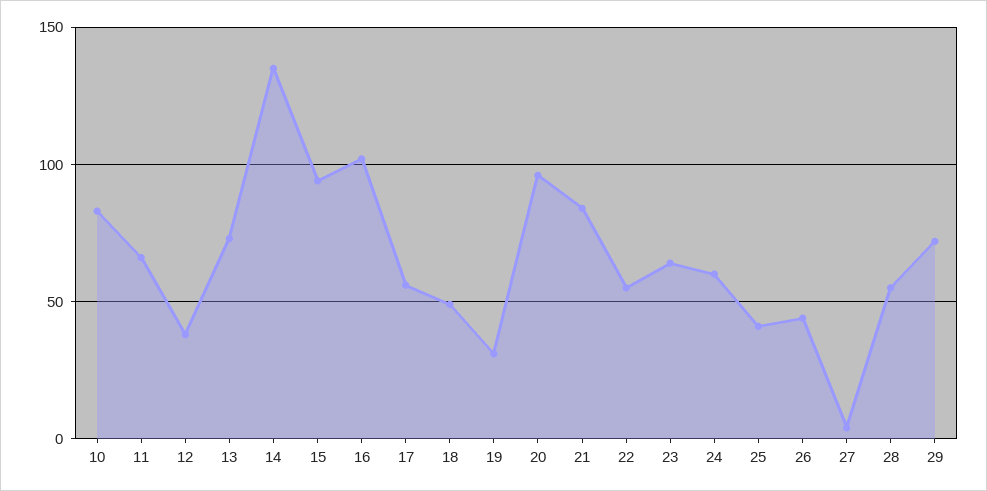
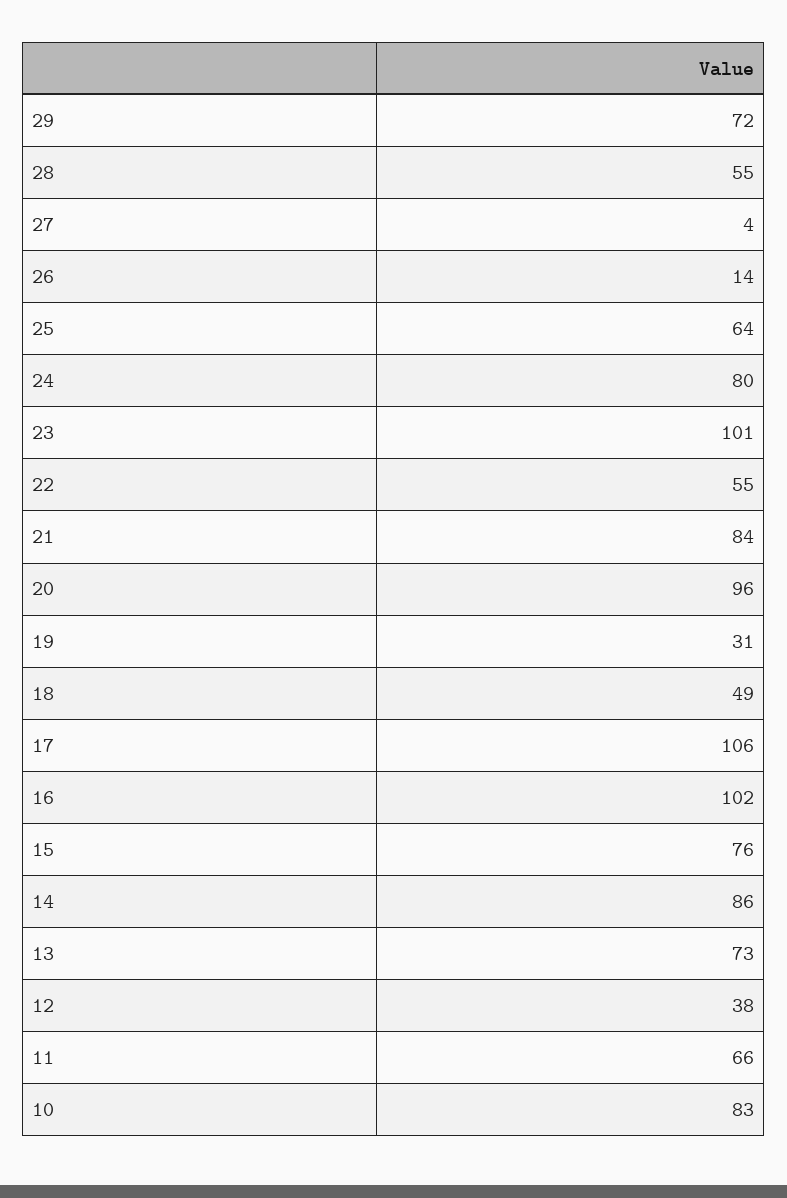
  {
    "10": 83,
    "11": 66,
    "12": 38,
    "13": 73,
-   "14": 135,
+   "14": 86,
-   "15": 95,
+   "15": 76,
    "16": 102,
-   "17": 55,
+   "17": 106,
    "18": 49,
    "19": 31,
    "20": 96,
    "21": 84,
    "22": 55,
-   "23": 65,
+   "23": 101,
-   "24": 60,
+   "24": 80,
-   "25": 40,
+   "25": 64,
-   "26": 45,
+   "26": 14,
    "27": 4,
    "28": 55,
    "29": 72
  }

